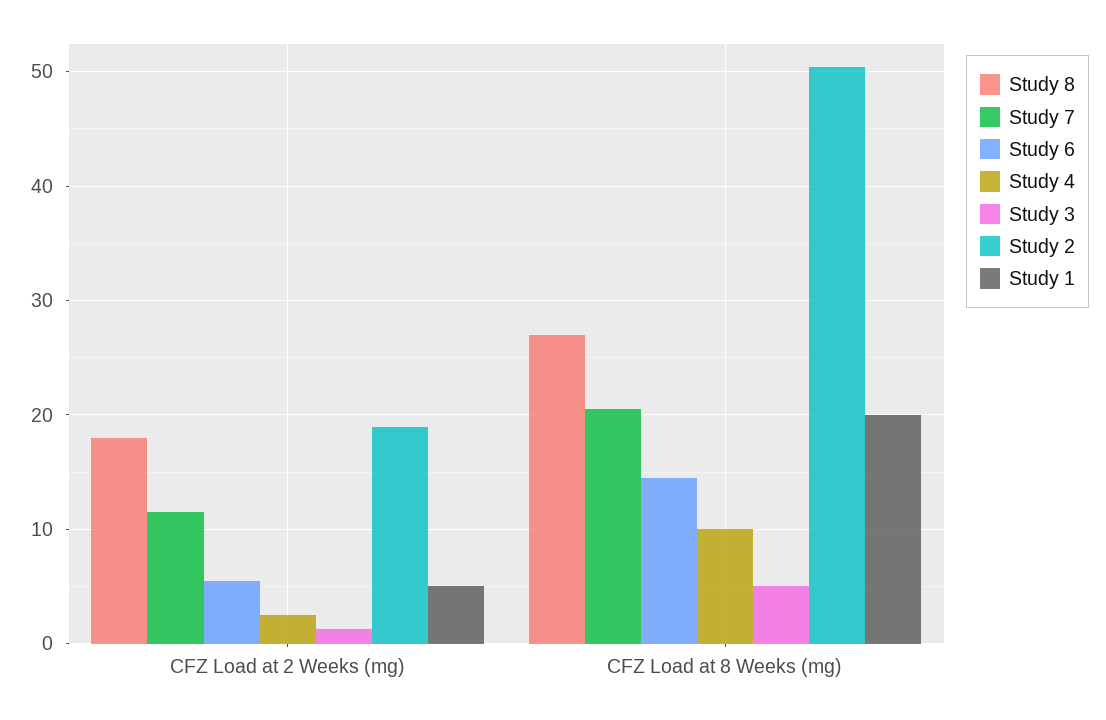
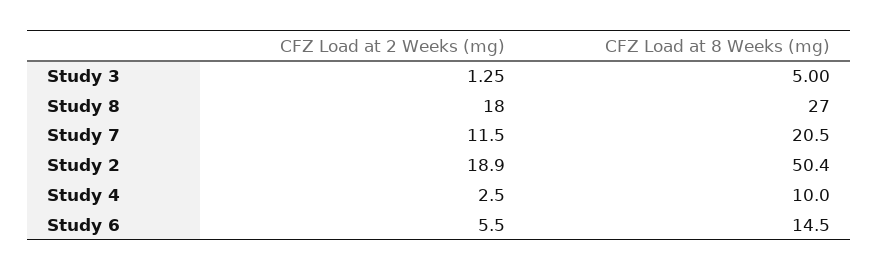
  {
    "Study 8": {
      "CFZ Load at 2 Weeks (mg)": 18,
      "CFZ Load at 8 Weeks (mg)": 27
    },
    "Study 7": {
      "CFZ Load at 2 Weeks (mg)": 11.5,
      "CFZ Load at 8 Weeks (mg)": 20.5
    },
    "Study 6": {
      "CFZ Load at 2 Weeks (mg)": 5.5,
      "CFZ Load at 8 Weeks (mg)": 14.5
    },
    "Study 4": {
      "CFZ Load at 2 Weeks (mg)": 2.5,
      "CFZ Load at 8 Weeks (mg)": 10
    },
    "Study 3": {
      "CFZ Load at 2 Weeks (mg)": 1.25,
      "CFZ Load at 8 Weeks (mg)": 5
    },
    "Study 2": {
      "CFZ Load at 2 Weeks (mg)": 18.9,
      "CFZ Load at 8 Weeks (mg)": 50.4
-   },
+   }
-   "Study 1": {
-     "CFZ Load at 2 Weeks (mg)": 5,
-     "CFZ Load at 8 Weeks (mg)": 20
-   }
  }

